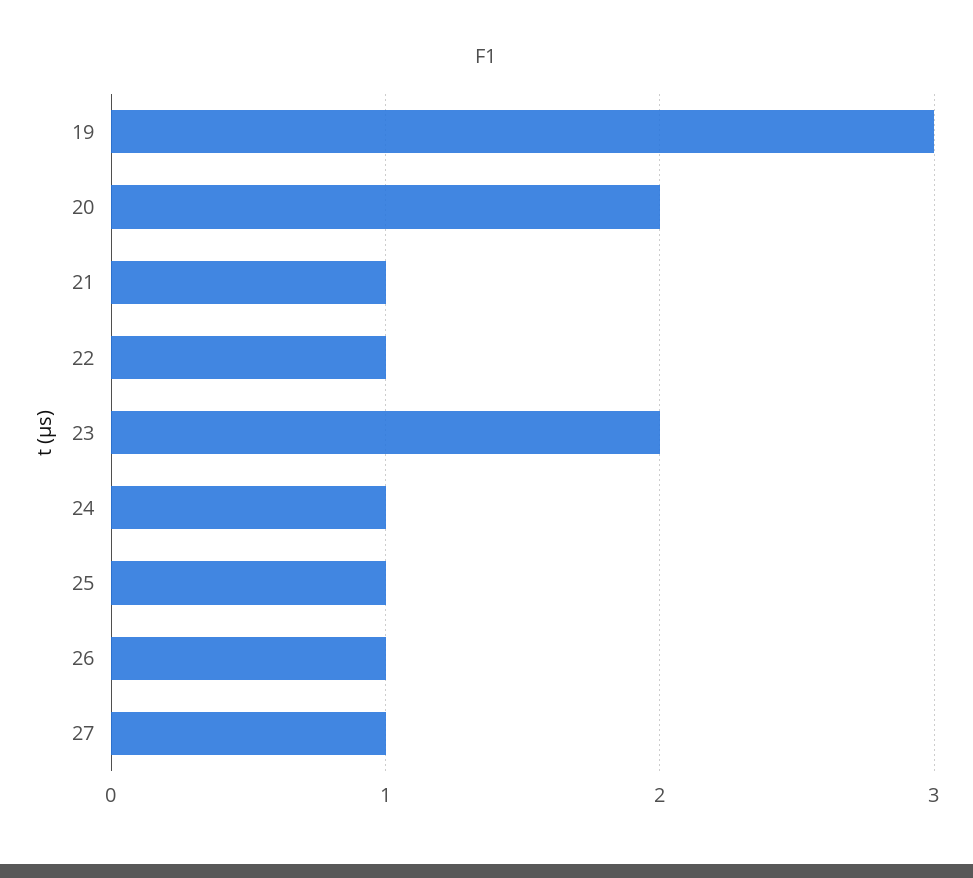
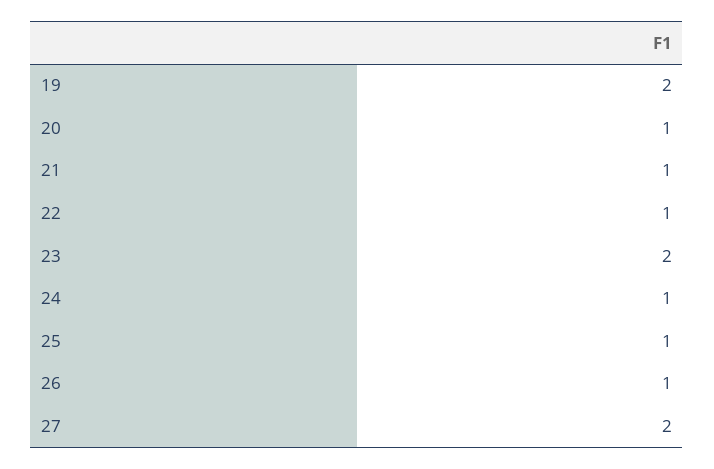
  {
-   "19": 3,
+   "19": 2,
-   "20": 2,
+   "20": 1,
    "21": 1,
    "22": 1,
    "23": 2,
    "24": 1,
    "25": 1,
    "26": 1,
-   "27": 1
+   "27": 2
  }

